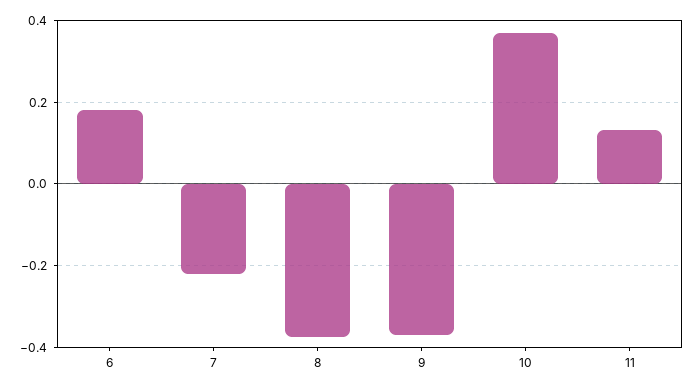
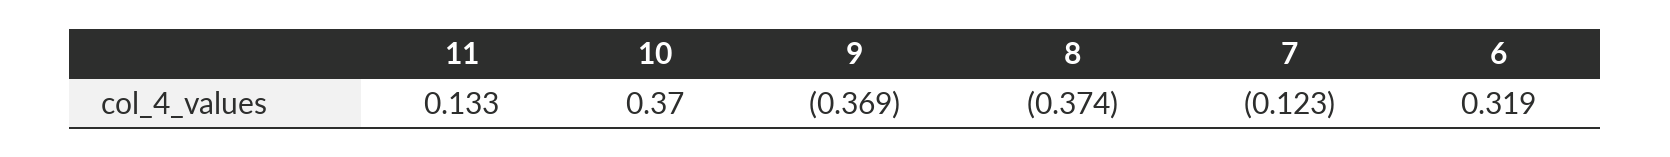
  {
-   "6": 0.18,
+   "6": 0.319,
-   "7": -0.22,
+   "7": -0.123,
    "8": -0.374,
    "9": -0.369,
    "10": 0.37,
    "11": 0.133
  }

